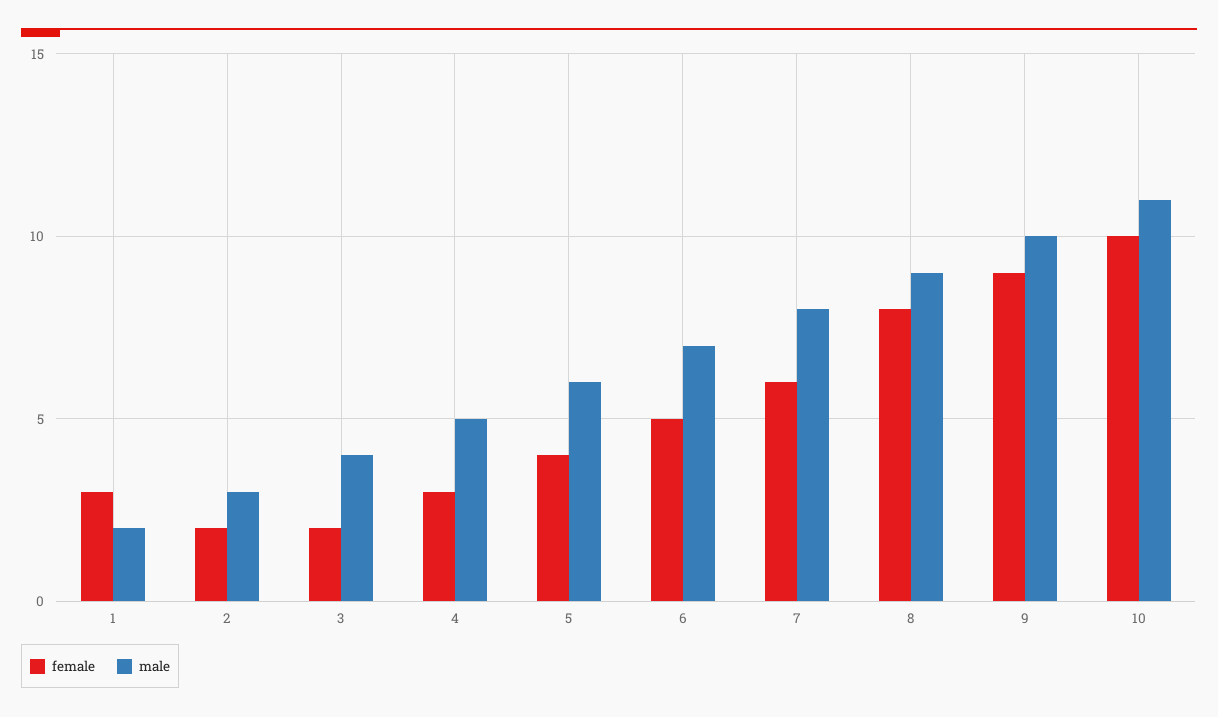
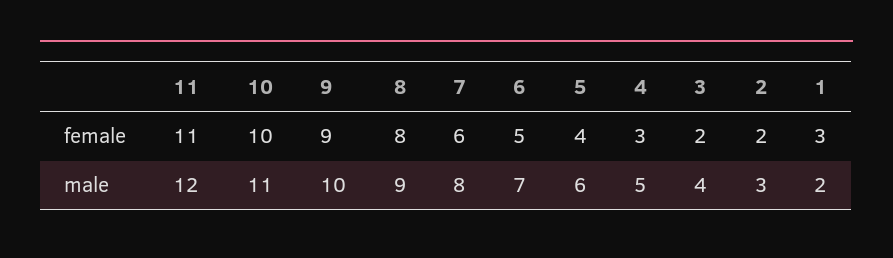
  {
    "female": {
      "1": 3,
      "2": 2,
      "3": 2,
      "4": 3,
      "5": 4,
      "6": 5,
      "7": 6,
      "8": 8,
      "9": 9,
-     "10": 10
+     "10": 10,
+     "11": 11
    },
    "male": {
      "1": 2,
      "2": 3,
      "3": 4,
      "4": 5,
      "5": 6,
      "6": 7,
      "7": 8,
      "8": 9,
      "9": 10,
-     "10": 11
+     "10": 11,
+     "11": 12
    }
  }

